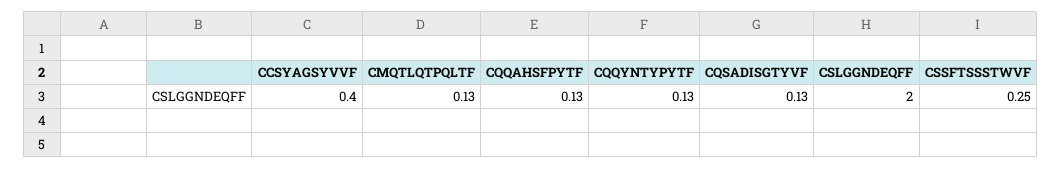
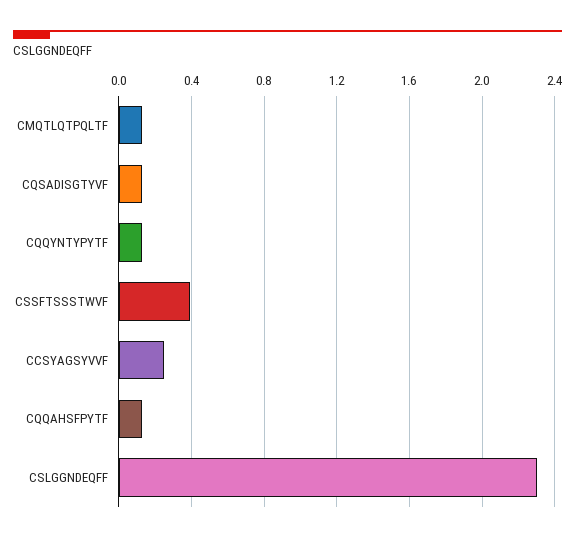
  {
-   "CCSYAGSYVVF": 0.4,
+   "CCSYAGSYVVF": 0.25,
    "CMQTLQTPQLTF": 0.13,
    "CQQAHSFPYTF": 0.13,
    "CQQYNTYPYTF": 0.13,
    "CQSADISGTYVF": 0.13,
-   "CSLGGNDEQFF": 2,
+   "CSLGGNDEQFF": 2.3,
-   "CSSFTSSSTWVF": 0.25
+   "CSSFTSSSTWVF": 0.4
  }

